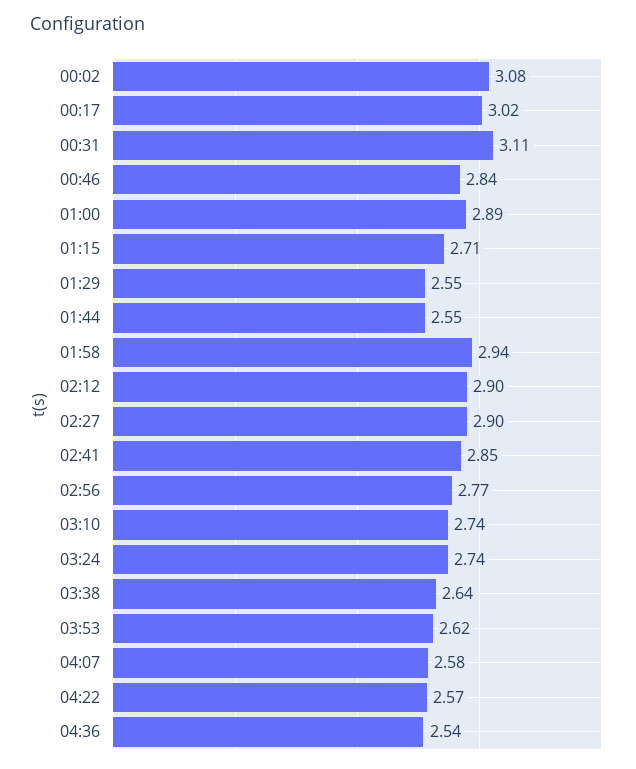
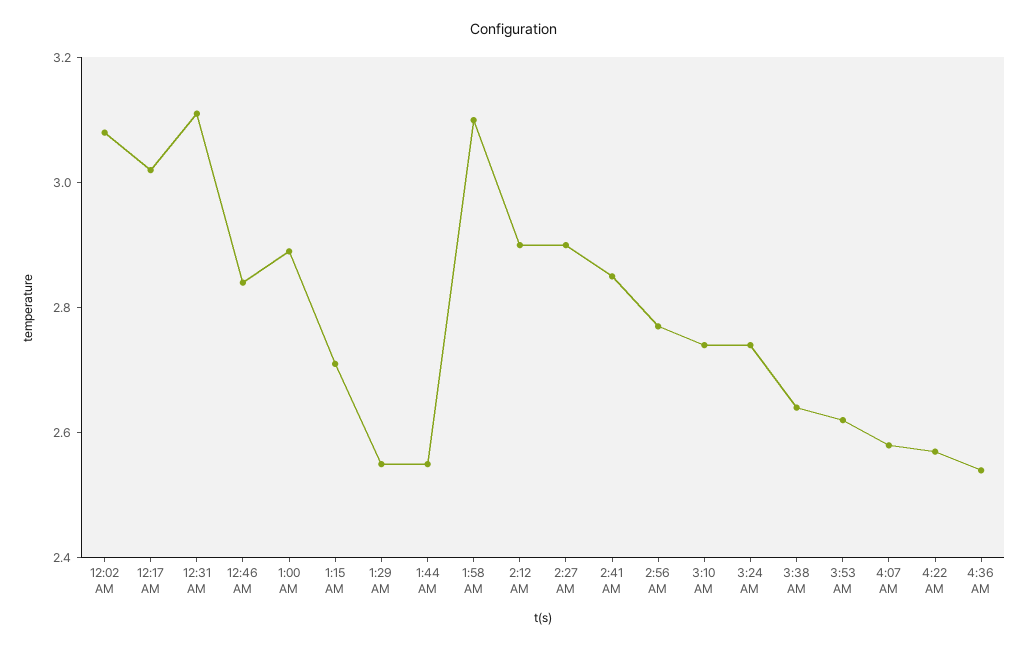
  {
    "00:02": 3.08,
    "00:17": 3.02,
    "00:31": 3.11,
    "00:46": 2.84,
    "01:00": 2.89,
    "01:15": 2.71,
    "01:29": 2.55,
    "01:44": 2.55,
-   "01:58": 2.94,
+   "01:58": 3.1,
    "02:12": 2.9,
    "02:27": 2.9,
    "02:41": 2.85,
    "02:56": 2.77,
    "03:10": 2.74,
    "03:24": 2.74,
    "03:38": 2.64,
    "03:53": 2.62,
    "04:07": 2.58,
    "04:22": 2.57,
    "04:36": 2.54
  }

